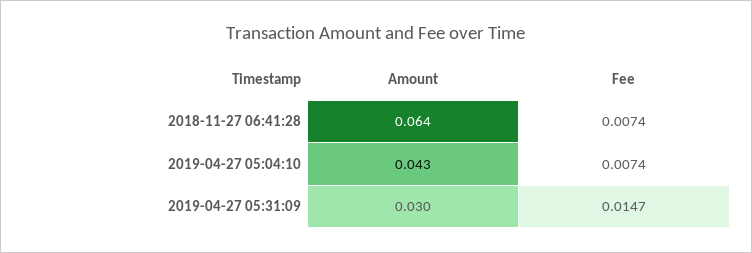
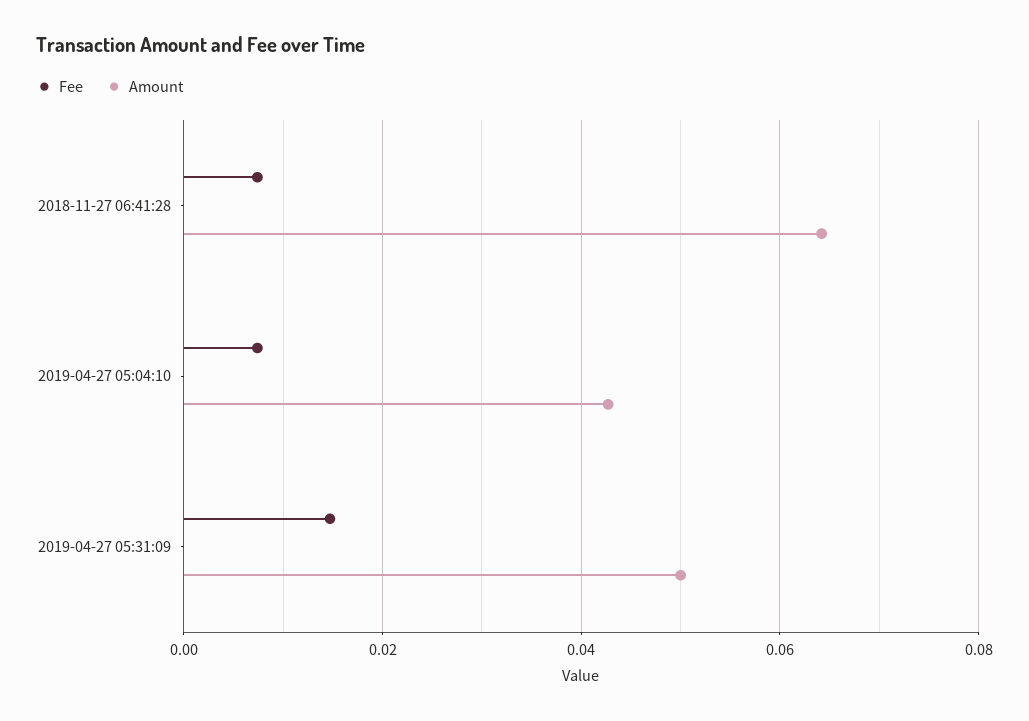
  {
    "Amount": {
      "2018-11-27 06:41:28": 0.064,
      "2019-04-27 05:04:10": 0.043,
-     "2019-04-27 05:31:09": 0.03
+     "2019-04-27 05:31:09": 0.05
    },
    "Fee": {
      "2018-11-27 06:41:28": 0.0074,
      "2019-04-27 05:04:10": 0.0074,
      "2019-04-27 05:31:09": 0.0147
    }
  }

